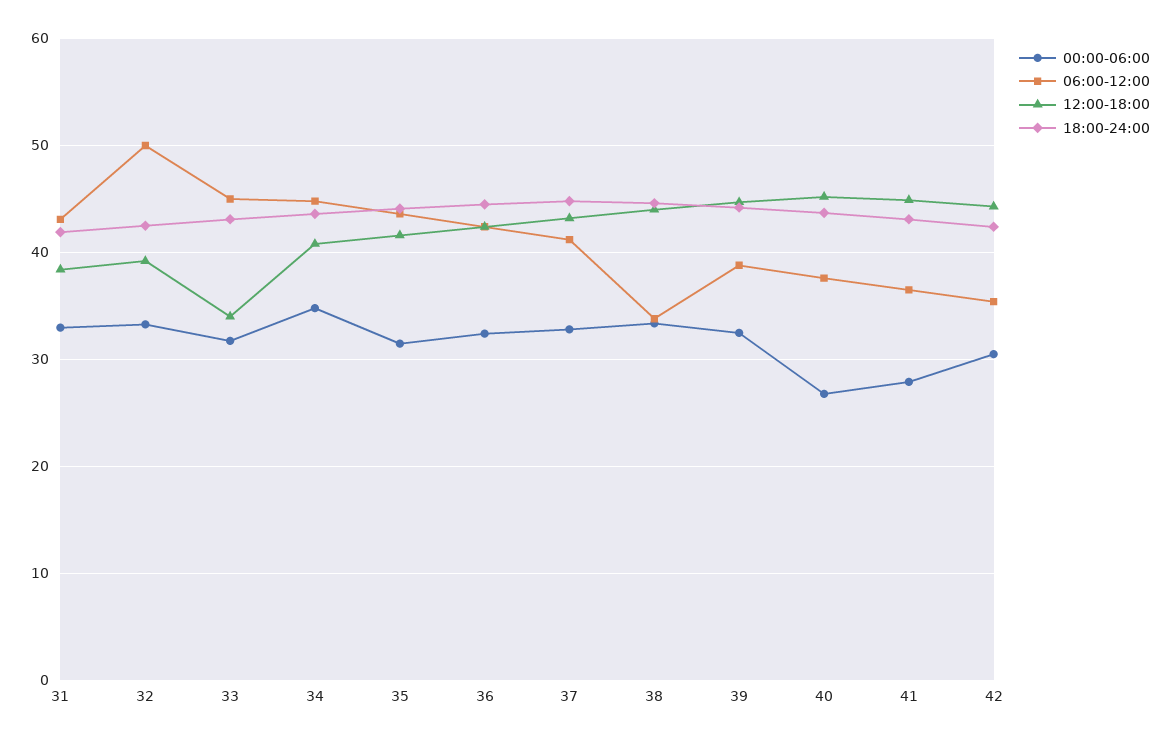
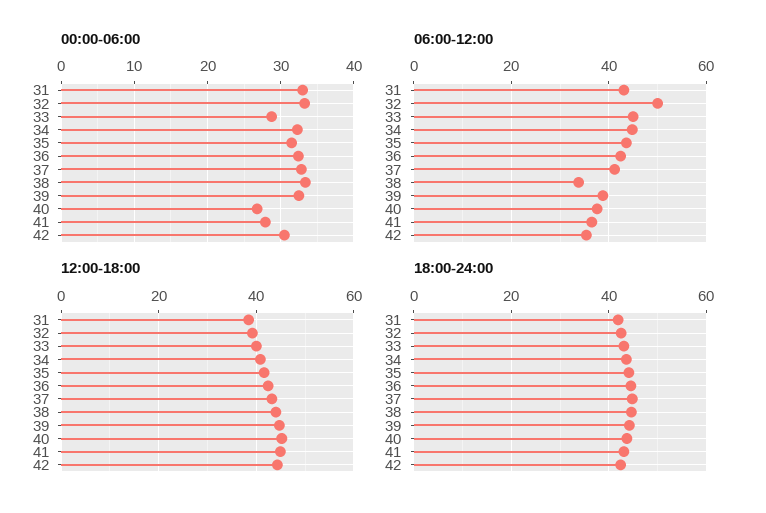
  {
    "00:00-06:00": {
      "31": 33,
      "32": 33,
-     "33": 32,
+     "33": 29,
-     "34": 35,
+     "34": 32,
      "35": 31,
      "36": 32,
      "37": 33,
      "38": 33,
      "39": 32,
      "40": 27,
      "41": 28,
      "42": 31
    },
    "06:00-12:00": {
      "31": 43,
      "32": 50,
      "33": 45,
      "34": 45,
      "35": 44,
      "36": 42,
      "37": 41,
      "38": 34,
      "39": 39,
      "40": 38,
      "41": 37,
      "42": 35
    },
    "12:00-18:00": {
      "31": 38,
      "32": 39,
-     "33": 34,
+     "33": 40,
      "34": 41,
      "35": 42,
      "36": 42,
      "37": 43,
      "38": 44,
      "39": 45,
      "40": 45,
      "41": 45,
      "42": 44
    },
    "18:00-24:00": {
      "31": 42,
      "32": 43,
      "33": 43,
      "34": 44,
      "35": 44,
      "36": 45,
      "37": 45,
      "38": 45,
      "39": 44,
      "40": 44,
      "41": 43,
      "42": 42
    }
  }

